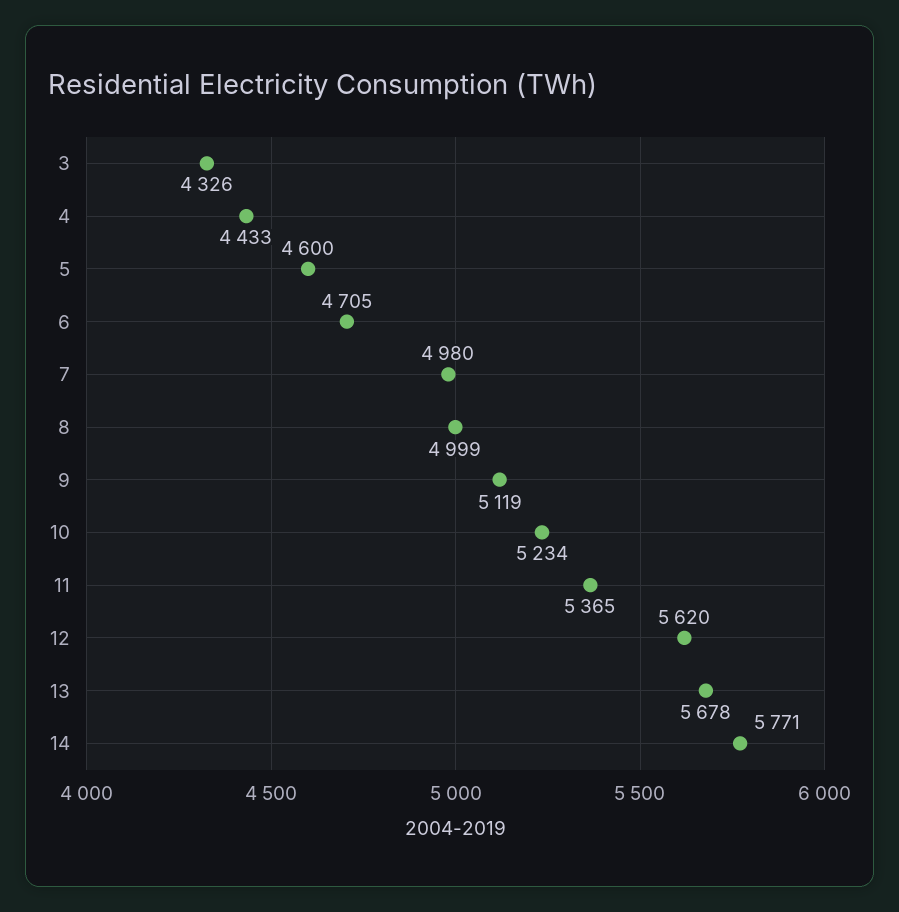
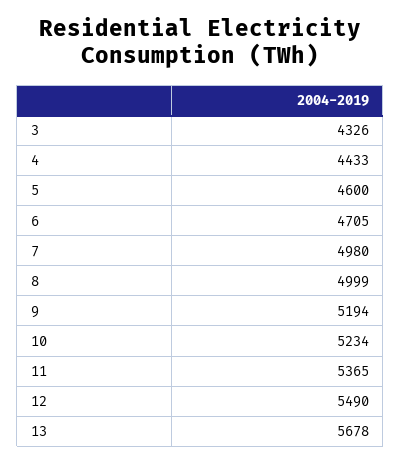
  {
    "3": 4326,
    "4": 4433,
    "5": 4600,
    "6": 4705,
    "7": 4980,
    "8": 4999,
-   "9": 5119,
+   "9": 5194,
    "10": 5234,
    "11": 5365,
-   "12": 5620,
+   "12": 5490,
-   "13": 5678,
+   "13": 5678
-   "14": 5771
  }

